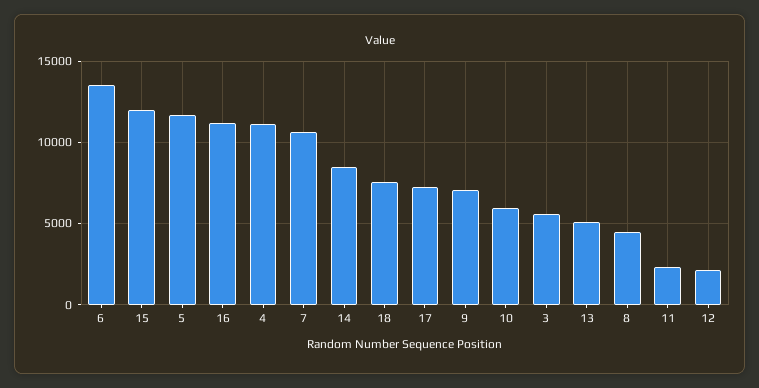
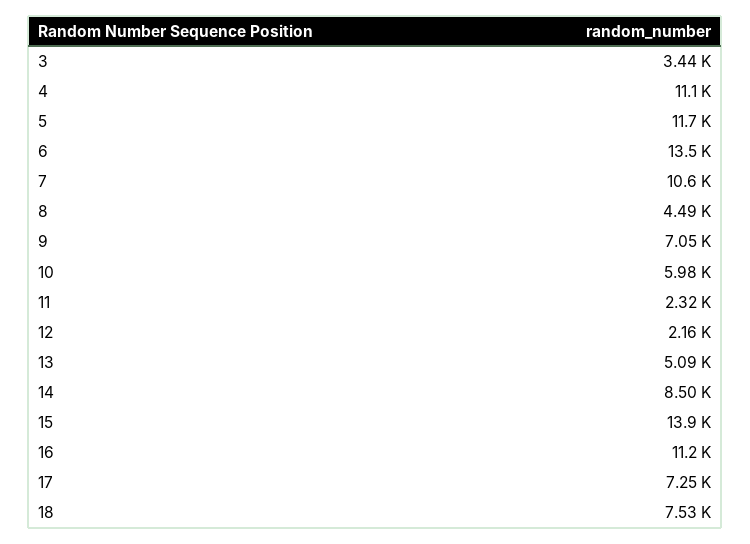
  {
    "6": 13500,
-   "15": 12000,
+   "15": 13900,
    "5": 11700,
    "16": 11200,
    "4": 11100,
    "7": 10600,
    "14": 8500,
    "18": 7530,
    "17": 7250,
    "9": 7050,
    "10": 5980,
-   "3": 5500,
+   "3": 3440,
    "13": 5090,
    "8": 4490,
    "11": 2320,
    "12": 2160
  }

